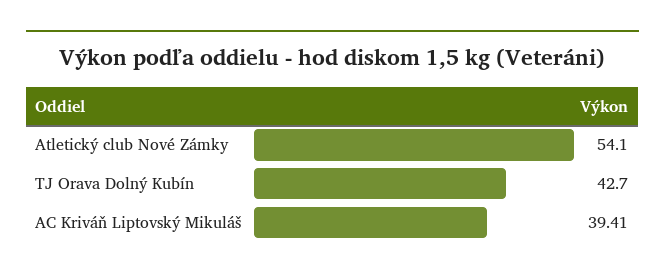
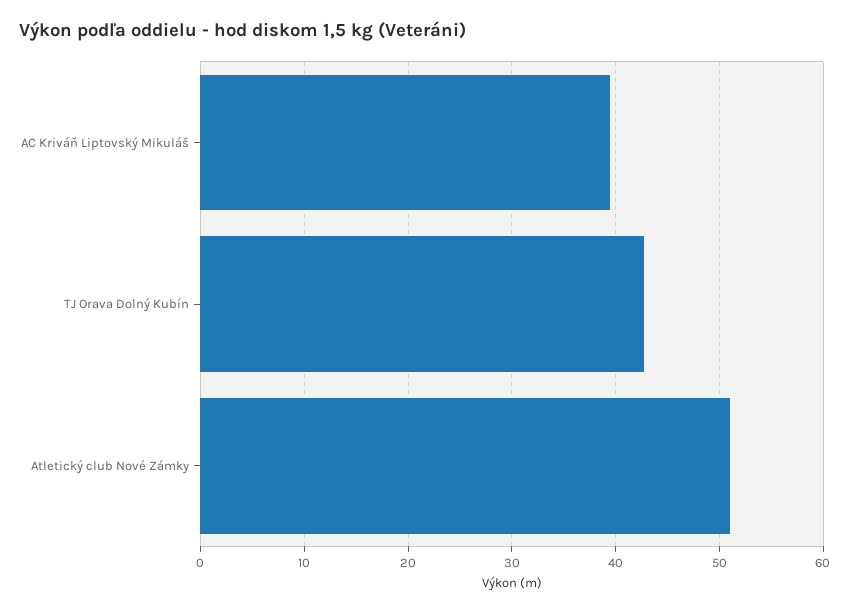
  {
-   "Atletický club Nové Zámky": 54.1,
+   "Atletický club Nové Zámky": 51,
    "TJ Orava Dolný Kubín": 42.7,
    "AC Kriváň Liptovský Mikuláš": 39.41
  }

